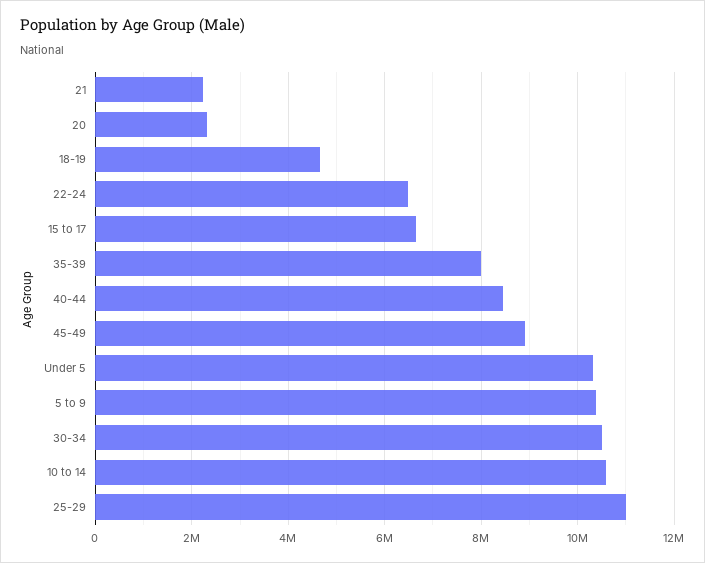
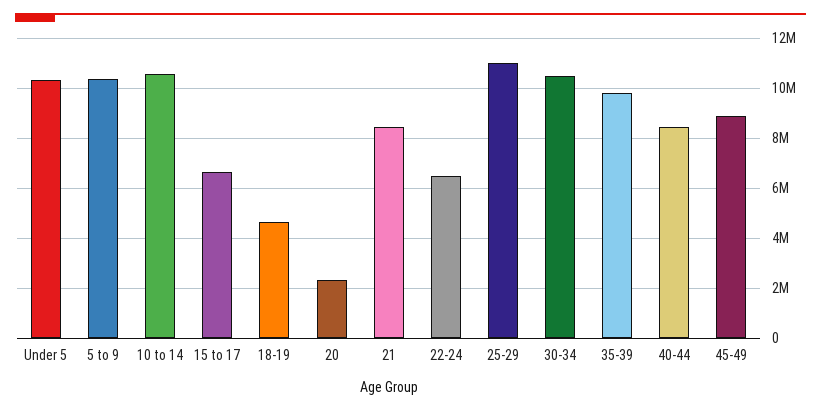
  {
-   "21": 2200000,
+   "21": 8500000,
    "20": 2400000,
    "18-19": 4600000,
    "22-24": 6400000,
    "15 to 17": 6600000,
-   "35-39": 8000000,
+   "35-39": 9750000,
    "40-44": 8400000,
    "45-49": 9000000,
    "Under 5": 10400000,
    "5 to 9": 10400000,
    "30-34": 10600000,
    "10 to 14": 10600000,
    "25-29": 11000000
  }

